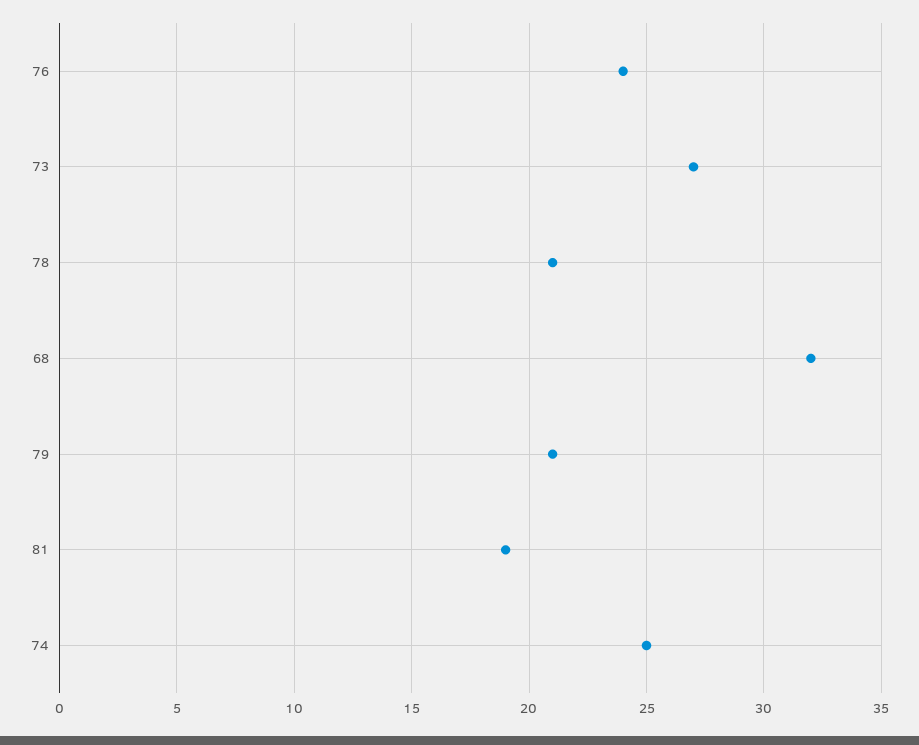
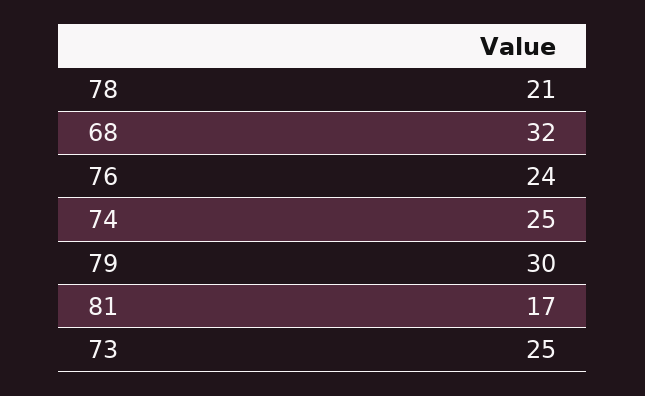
  {
    "76": 24,
-   "73": 27,
+   "73": 25,
    "78": 21,
    "68": 32,
-   "79": 21,
+   "79": 30,
-   "81": 19,
+   "81": 17,
    "74": 25
  }

